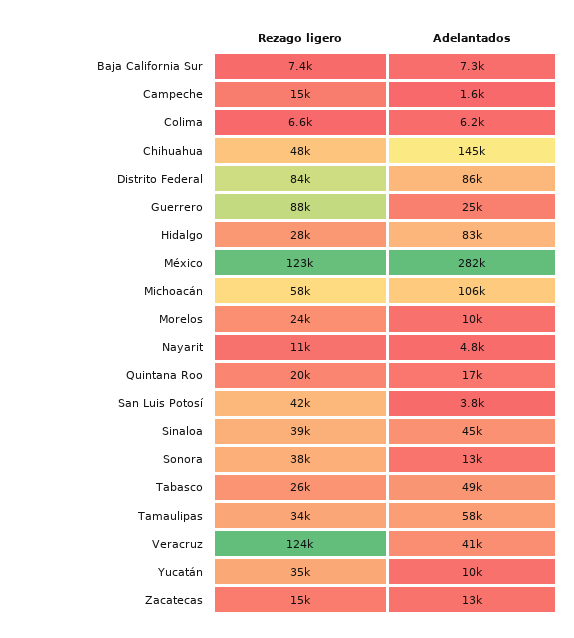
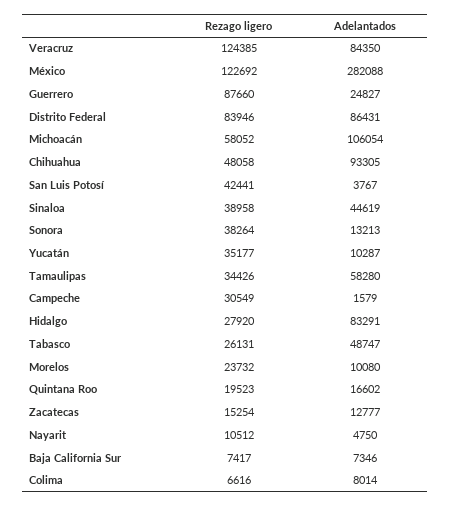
  {
    "Rezago ligero": {
      "Baja California Sur": 7417,
-     "Campeche": 15000,
+     "Campeche": 30549,
      "Colima": 6616,
      "Chihuahua": 48058,
      "Distrito Federal": 83946,
      "Guerrero": 87660,
      "Hidalgo": 27920,
      "México": 122692,
      "Michoacán": 58052,
      "Morelos": 23732,
      "Nayarit": 10512,
      "Quintana Roo": 19523,
      "San Luis Potosí": 42441,
      "Sinaloa": 38958,
      "Sonora": 38264,
      "Tabasco": 26131,
      "Tamaulipas": 34426,
      "Veracruz": 124385,
      "Yucatán": 35177,
      "Zacatecas": 15254
    },
    "Adelantados": {
      "Baja California Sur": 7346,
      "Campeche": 1579,
-     "Colima": 6200,
+     "Colima": 8014,
-     "Chihuahua": 145000,
+     "Chihuahua": 93305,
      "Distrito Federal": 86431,
      "Guerrero": 24827,
      "Hidalgo": 83291,
      "México": 282088,
      "Michoacán": 106054,
      "Morelos": 10080,
      "Nayarit": 4750,
      "Quintana Roo": 16602,
      "San Luis Potosí": 3767,
      "Sinaloa": 44619,
      "Sonora": 13213,
      "Tabasco": 48747,
      "Tamaulipas": 58280,
-     "Veracruz": 41000,
+     "Veracruz": 84350,
      "Yucatán": 10287,
      "Zacatecas": 12777
    }
  }

